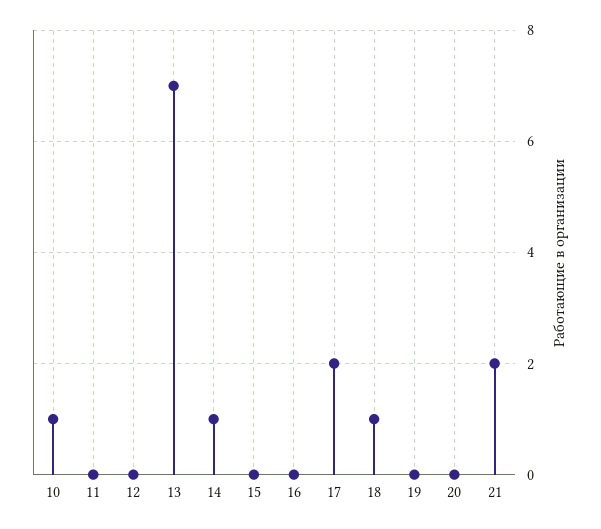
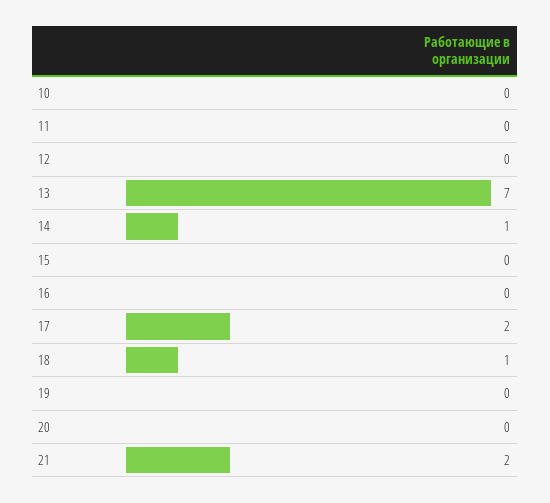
  {
-   "10": 1,
+   "10": 0,
    "11": 0,
    "12": 0,
    "13": 7,
    "14": 1,
    "15": 0,
    "16": 0,
    "17": 2,
    "18": 1,
    "19": 0,
    "20": 0,
    "21": 2
  }

